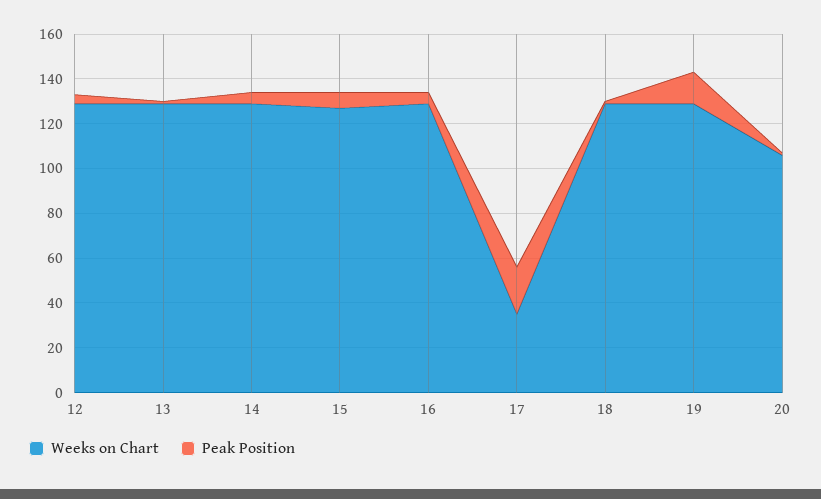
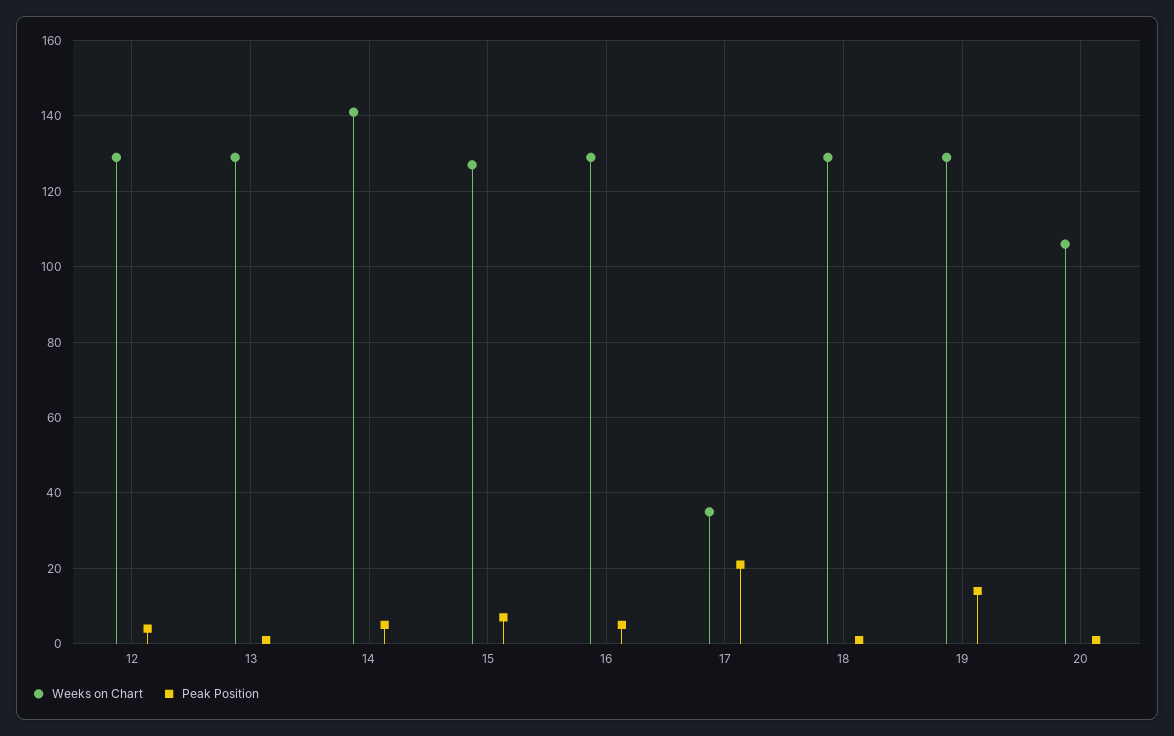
  {
    "Weeks on Chart": {
      "12": 130,
      "13": 130,
-     "14": 130,
+     "14": 140,
      "15": 125,
      "16": 130,
      "17": 35,
      "18": 130,
      "19": 130,
      "20": 105
    },
    "Peak Position": {
      "12": 5,
      "13": 0,
      "14": 5,
      "15": 5,
      "16": 5,
      "17": 20,
      "18": 0,
      "19": 15,
      "20": 0
    }
  }

